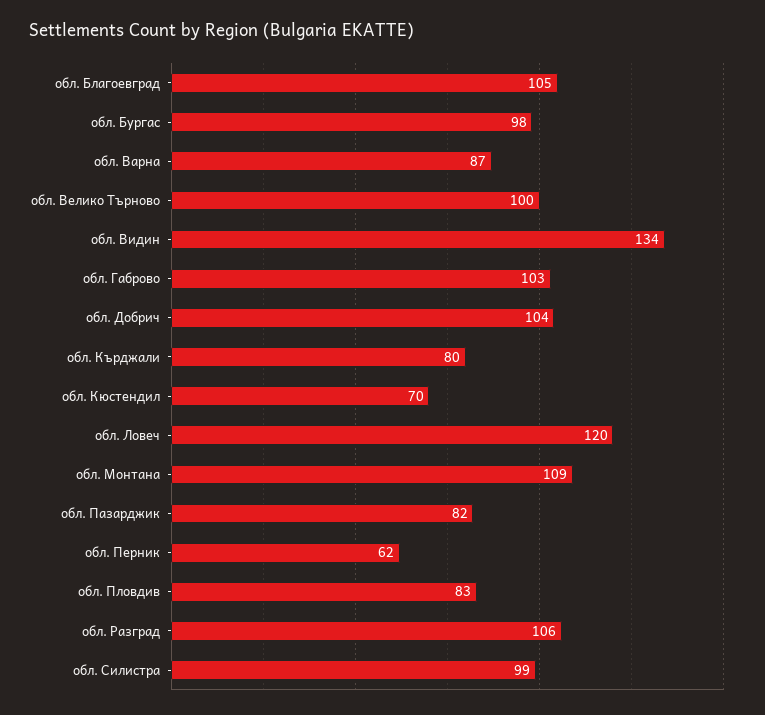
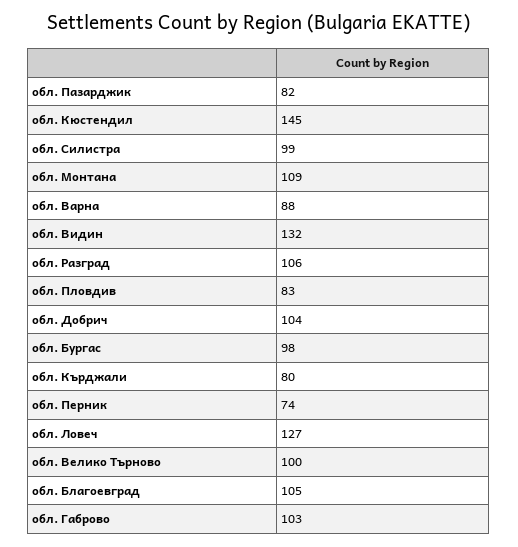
  {
    "обл. Благоевград": 105,
    "обл. Бургас": 98,
-   "обл. Варна": 87,
+   "обл. Варна": 88,
    "обл. Велико Търново": 100,
-   "обл. Видин": 134,
+   "обл. Видин": 132,
    "обл. Габрово": 103,
    "обл. Добрич": 104,
    "обл. Кърджали": 80,
-   "обл. Кюстендил": 70,
+   "обл. Кюстендил": 145,
-   "обл. Ловеч": 120,
+   "обл. Ловеч": 127,
    "обл. Монтана": 109,
    "обл. Пазарджик": 82,
-   "обл. Перник": 62,
+   "обл. Перник": 74,
    "обл. Пловдив": 83,
    "обл. Разград": 106,
    "обл. Силистра": 99
  }

